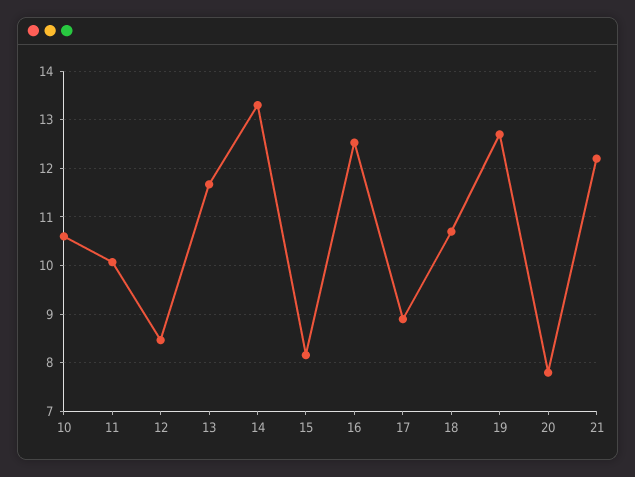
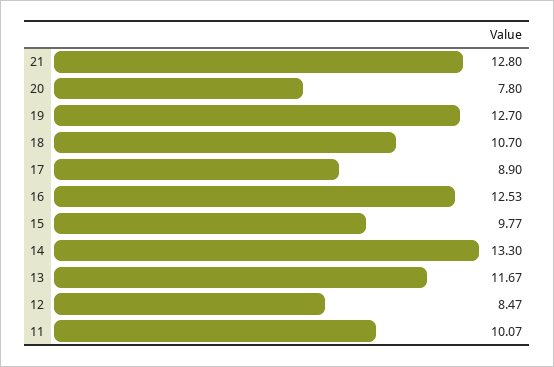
  {
-   "10": 10.6,
    "11": 10.07,
    "12": 8.47,
    "13": 11.67,
    "14": 13.3,
-   "15": 8.2,
+   "15": 9.77,
    "16": 12.53,
    "17": 8.9,
    "18": 10.7,
    "19": 12.7,
    "20": 7.8,
-   "21": 12.2
+   "21": 12.8
  }

